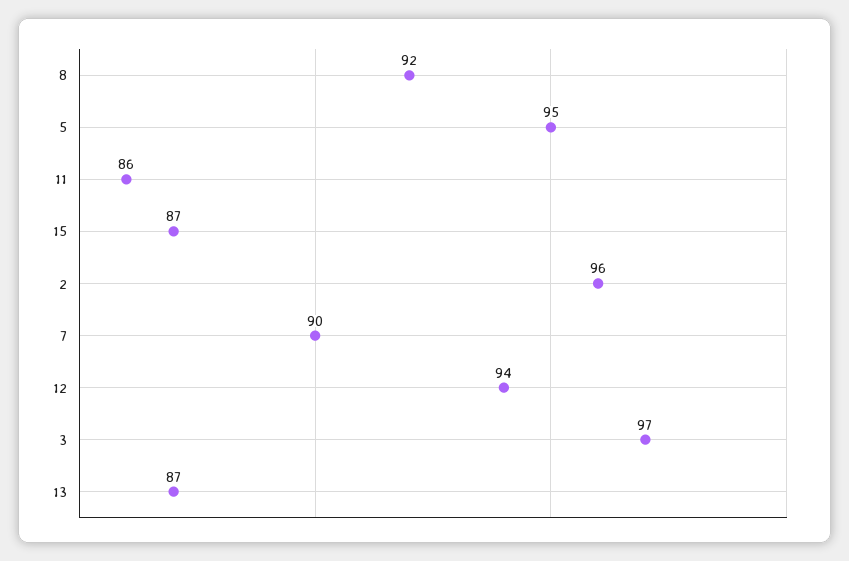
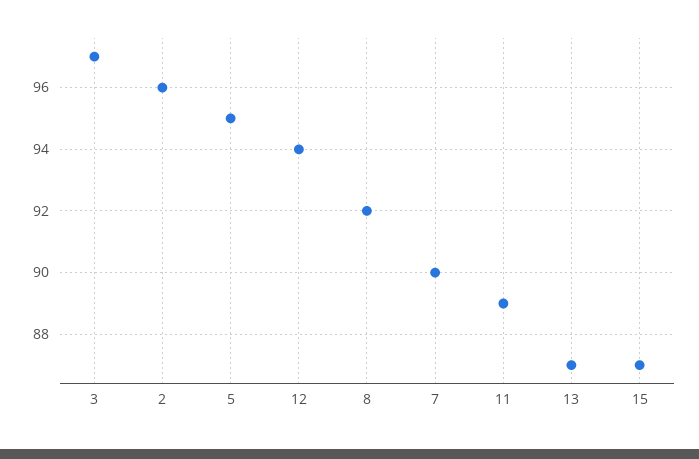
  {
    "8": 92,
    "5": 95,
-   "11": 86,
+   "11": 89,
    "15": 87,
    "2": 96,
    "7": 90,
    "12": 94,
    "3": 97,
    "13": 87
  }

